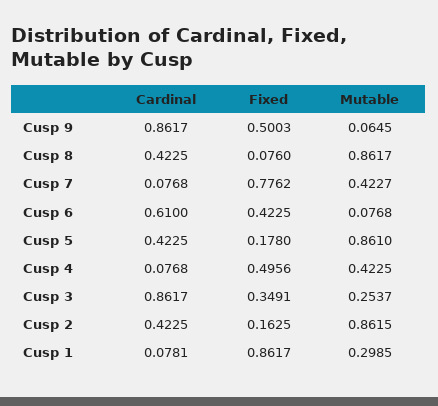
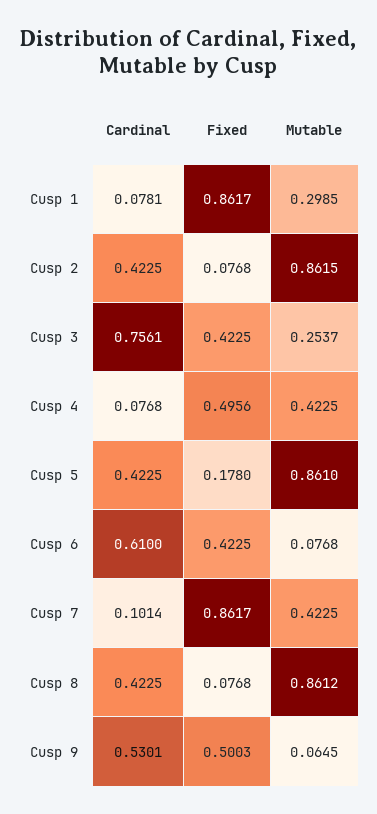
  {
    "Cardinal": {
-     "Cusp 9": 0.8617,
+     "Cusp 9": 0.5301,
      "Cusp 8": 0.4225,
-     "Cusp 7": 0.0768,
+     "Cusp 7": 0.1014,
      "Cusp 6": 0.61,
      "Cusp 5": 0.4225,
      "Cusp 4": 0.0768,
-     "Cusp 3": 0.8617,
+     "Cusp 3": 0.7561,
      "Cusp 2": 0.4225,
      "Cusp 1": 0.0781
    },
    "Fixed": {
      "Cusp 9": 0.5003,
-     "Cusp 8": 0.076,
+     "Cusp 8": 0.0768,
-     "Cusp 7": 0.7762,
+     "Cusp 7": 0.8617,
      "Cusp 6": 0.4225,
      "Cusp 5": 0.178,
      "Cusp 4": 0.4956,
-     "Cusp 3": 0.3491,
+     "Cusp 3": 0.4225,
-     "Cusp 2": 0.1625,
+     "Cusp 2": 0.0768,
      "Cusp 1": 0.8617
    },
    "Mutable": {
      "Cusp 9": 0.0645,
-     "Cusp 8": 0.8617,
+     "Cusp 8": 0.8612,
-     "Cusp 7": 0.4227,
+     "Cusp 7": 0.4225,
      "Cusp 6": 0.0768,
      "Cusp 5": 0.861,
      "Cusp 4": 0.4225,
      "Cusp 3": 0.2537,
      "Cusp 2": 0.8615,
      "Cusp 1": 0.2985
    }
  }

